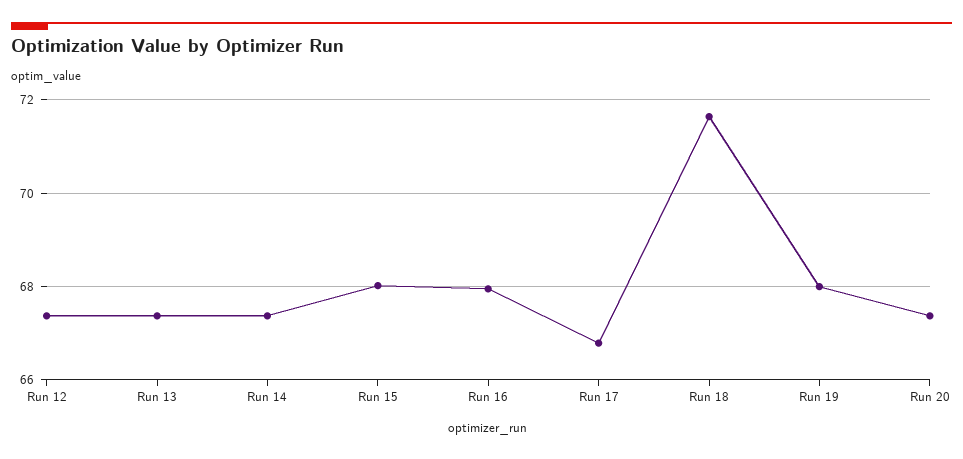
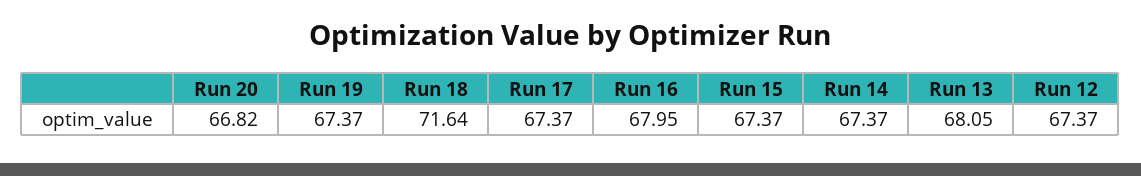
  {
    "Run 12": 67.37,
-   "Run 13": 67.4,
+   "Run 13": 68.05,
    "Run 14": 67.37,
-   "Run 15": 68,
+   "Run 15": 67.37,
    "Run 16": 67.95,
-   "Run 17": 66.8,
+   "Run 17": 67.37,
    "Run 18": 71.64,
-   "Run 19": 68,
+   "Run 19": 67.37,
-   "Run 20": 67.4
+   "Run 20": 66.82
  }

